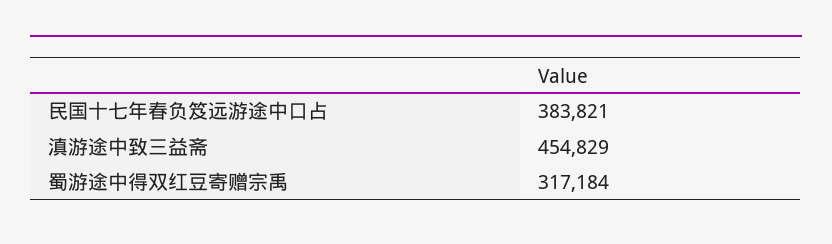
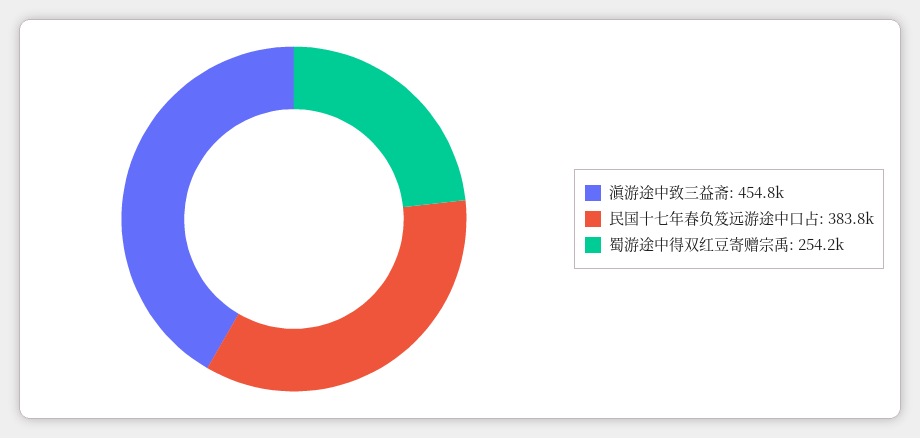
  {
    "民国十七年春负笈远游途中口占": 383821,
    "滇游途中致三益斋": 454829,
-   "蜀游途中得双红豆寄赠宗禹": 317184
+   "蜀游途中得双红豆寄赠宗禹": 254200
  }

